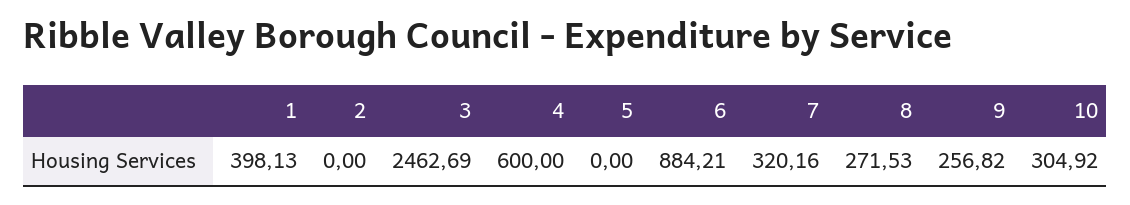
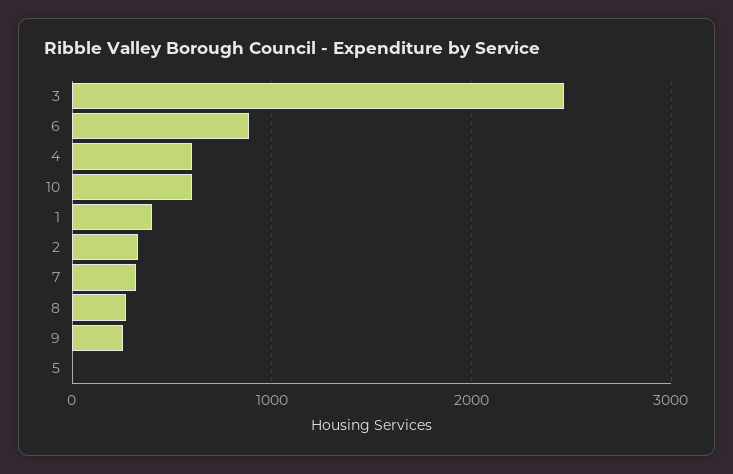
  {
    "1": 398.13,
-   "2": 0,
+   "2": 300,
    "3": 2462.69,
    "4": 600,
    "5": 0,
    "6": 884.21,
    "7": 320.16,
    "8": 271.53,
    "9": 256.82,
-   "10": 304.92
+   "10": 600
  }

